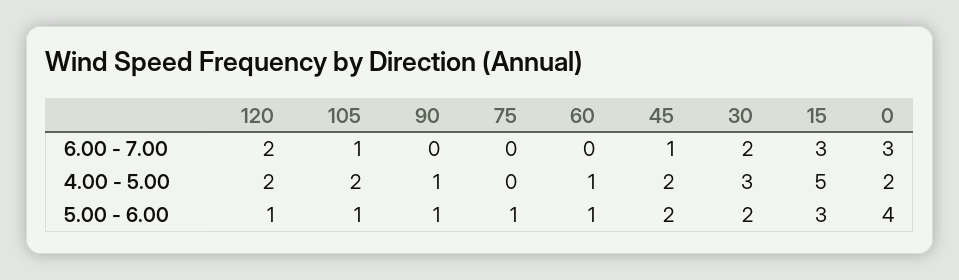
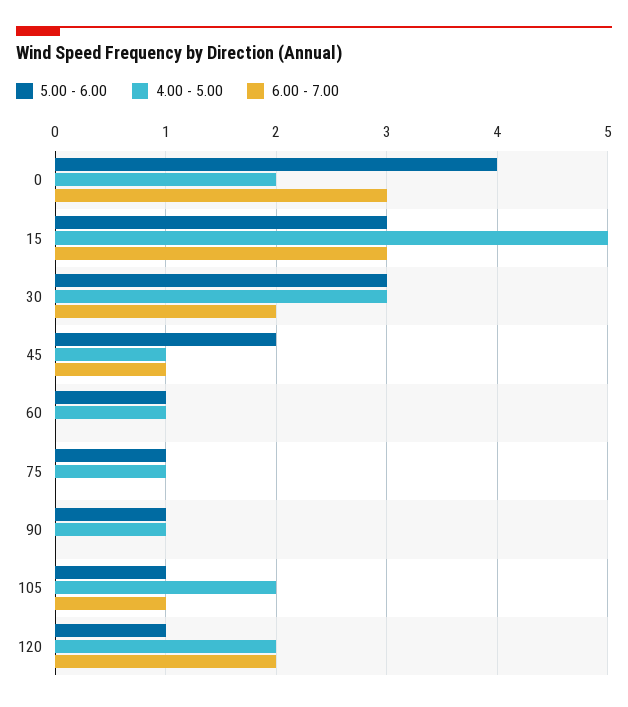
  {
    "6.00 - 7.00": {
      "120": 2,
      "105": 1,
      "90": 0,
      "75": 0,
      "60": 0,
      "45": 1,
      "30": 2,
      "15": 3,
      "0": 3
    },
    "4.00 - 5.00": {
      "120": 2,
      "105": 2,
      "90": 1,
-     "75": 0,
+     "75": 1,
      "60": 1,
-     "45": 2,
+     "45": 1,
      "30": 3,
      "15": 5,
      "0": 2
    },
    "5.00 - 6.00": {
      "120": 1,
      "105": 1,
      "90": 1,
      "75": 1,
      "60": 1,
      "45": 2,
-     "30": 2,
+     "30": 3,
      "15": 3,
      "0": 4
    }
  }

